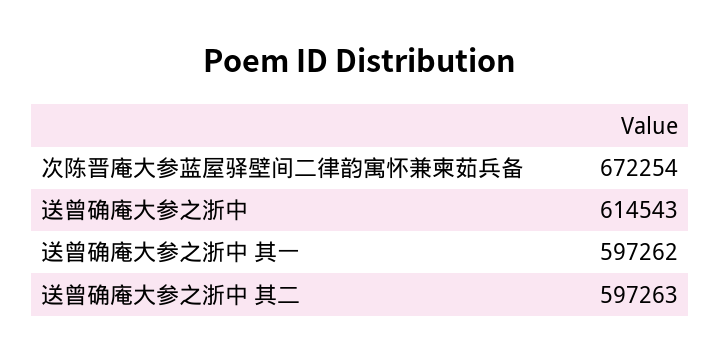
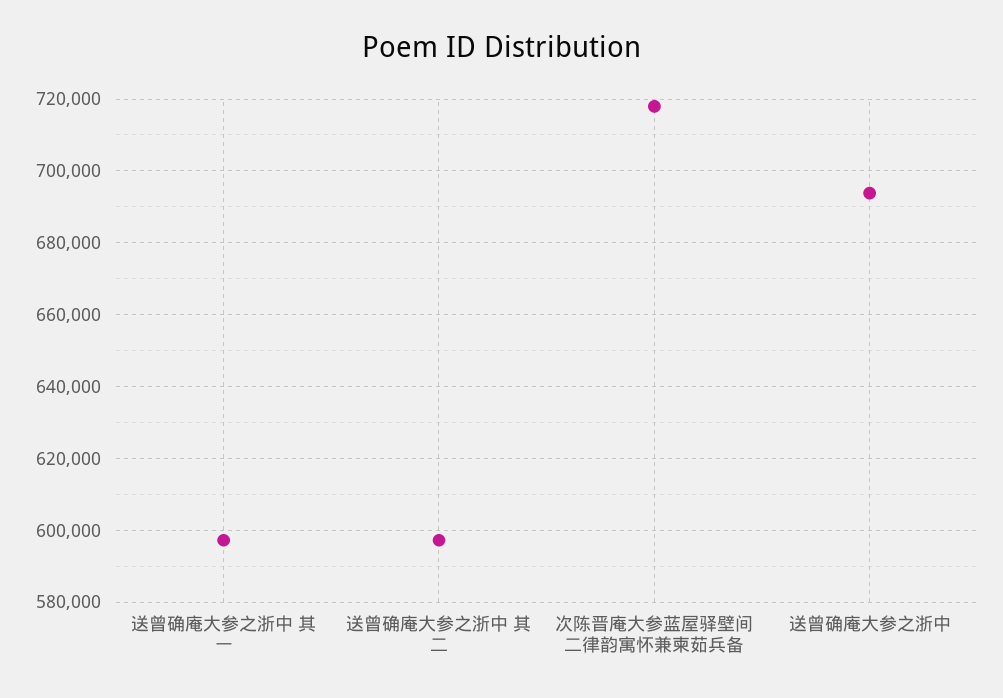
  {
-   "次陈晋庵大参蓝屋驿壁间二律韵寓怀兼柬茹兵备": 672254,
+   "次陈晋庵大参蓝屋驿壁间二律韵寓怀兼柬茹兵备": 718000,
-   "送曾确庵大参之浙中": 614543,
+   "送曾确庵大参之浙中": 694000,
    "送曾确庵大参之浙中 其一": 597262,
    "送曾确庵大参之浙中 其二": 597263
  }

